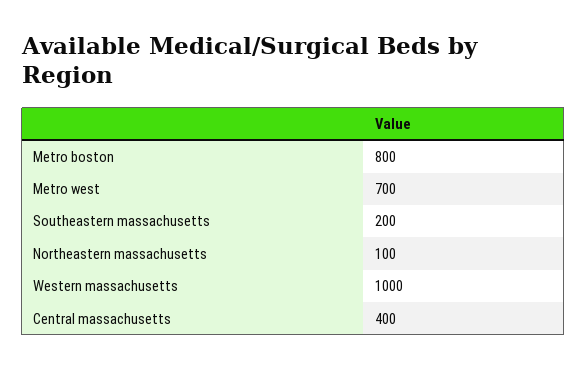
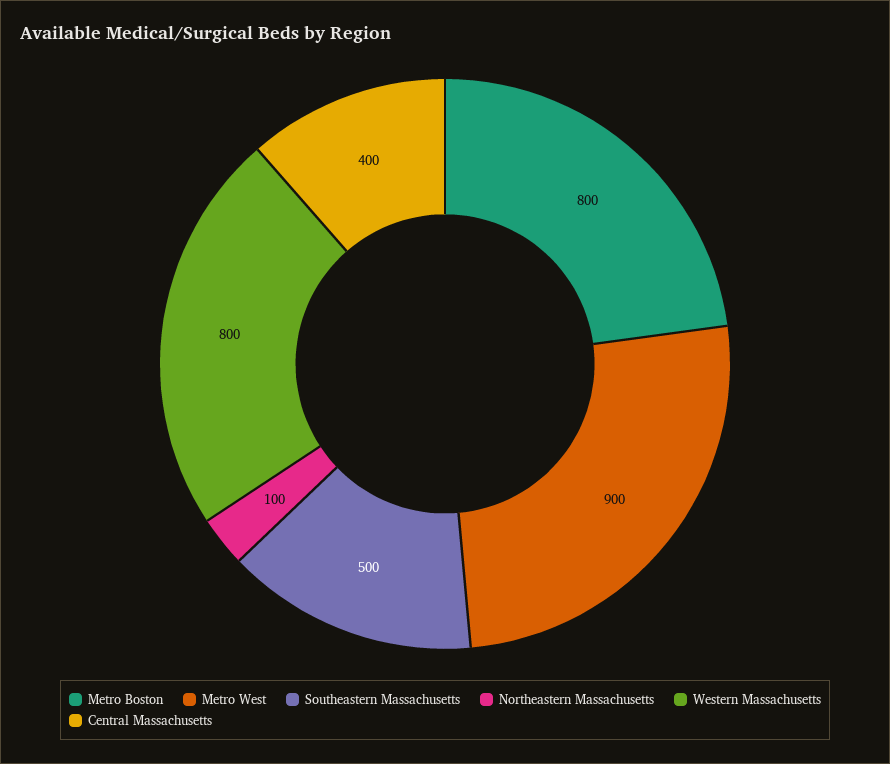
  {
    "Metro boston": 800,
-   "Metro west": 700,
+   "Metro west": 900,
-   "Southeastern massachusetts": 200,
+   "Southeastern massachusetts": 500,
    "Northeastern massachusetts": 100,
-   "Western massachusetts": 1000,
+   "Western massachusetts": 800,
    "Central massachusetts": 400
  }

